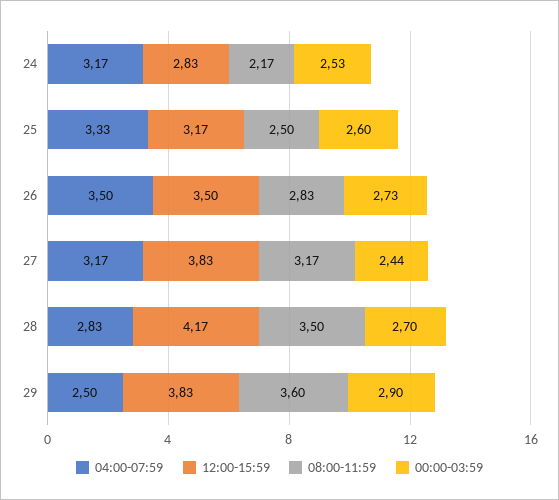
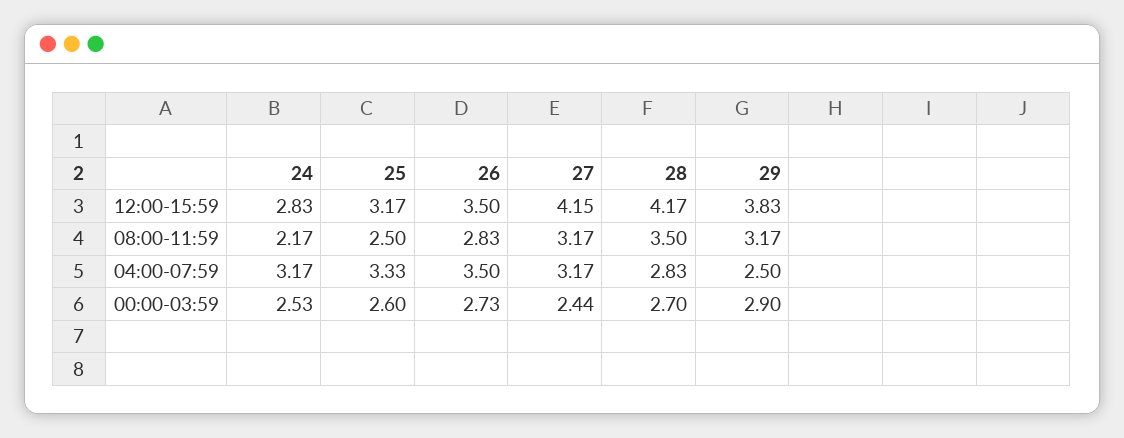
  {
    "04:00-07:59": {
      "24": 3.17,
      "25": 3.33,
      "26": 3.5,
      "27": 3.17,
      "28": 2.83,
      "29": 2.5
    },
    "12:00-15:59": {
      "24": 2.83,
      "25": 3.17,
      "26": 3.5,
-     "27": 3.83,
+     "27": 4.15,
      "28": 4.17,
      "29": 3.83
    },
    "08:00-11:59": {
      "24": 2.17,
      "25": 2.5,
      "26": 2.83,
      "27": 3.17,
      "28": 3.5,
-     "29": 3.6
+     "29": 3.17
    },
    "00:00-03:59": {
      "24": 2.53,
      "25": 2.6,
      "26": 2.73,
      "27": 2.44,
      "28": 2.7,
      "29": 2.9
    }
  }

